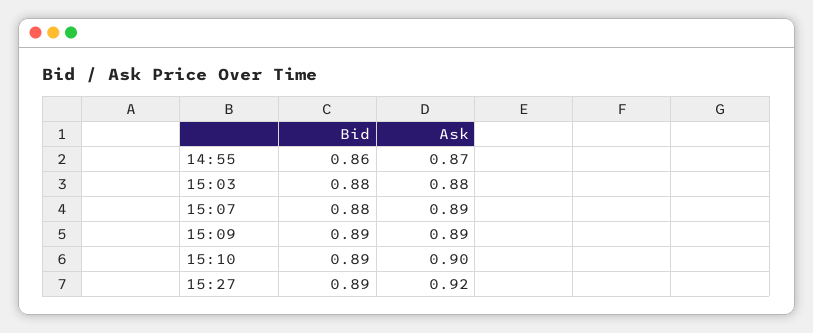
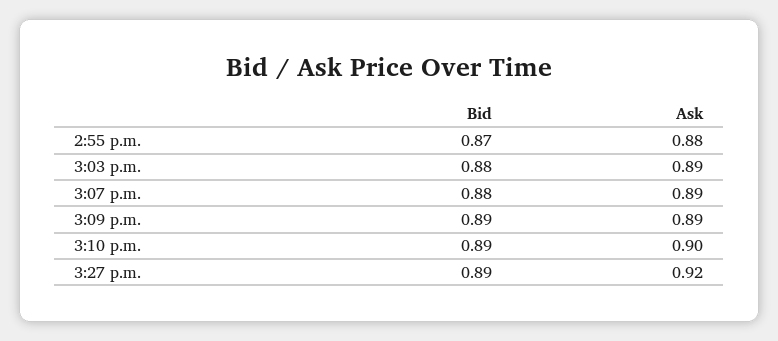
  {
    "Bid": {
-     "14:55": 0.86,
+     "14:55": 0.87,
      "15:03": 0.88,
      "15:07": 0.88,
      "15:09": 0.89,
      "15:10": 0.89,
      "15:27": 0.89
    },
    "Ask": {
-     "14:55": 0.87,
+     "14:55": 0.88,
-     "15:03": 0.88,
+     "15:03": 0.89,
      "15:07": 0.89,
      "15:09": 0.89,
      "15:10": 0.9,
      "15:27": 0.92
    }
  }

